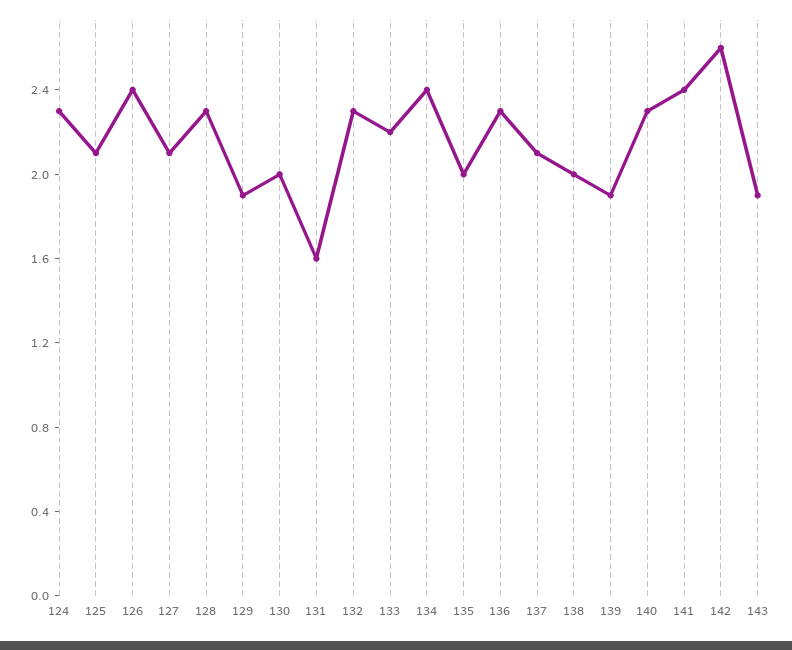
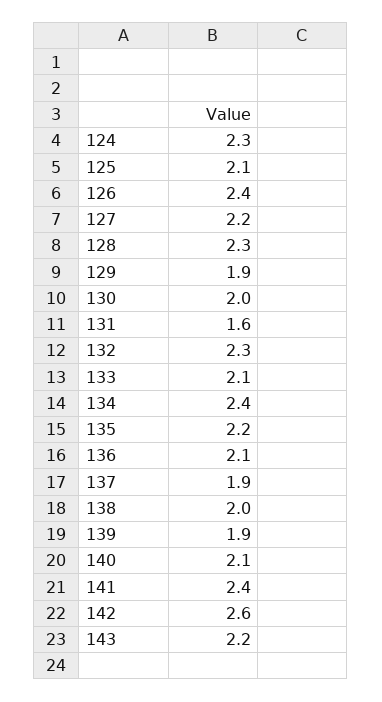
  {
    "124": 2.3,
    "125": 2.1,
    "126": 2.4,
-   "127": 2.1,
+   "127": 2.2,
    "128": 2.3,
    "129": 1.9,
    "130": 2,
    "131": 1.6,
    "132": 2.3,
-   "133": 2.2,
+   "133": 2.1,
    "134": 2.4,
-   "135": 2,
+   "135": 2.2,
-   "136": 2.3,
+   "136": 2.1,
-   "137": 2.1,
+   "137": 1.9,
    "138": 2,
    "139": 1.9,
-   "140": 2.3,
+   "140": 2.1,
    "141": 2.4,
    "142": 2.6,
-   "143": 1.9
+   "143": 2.2
  }

